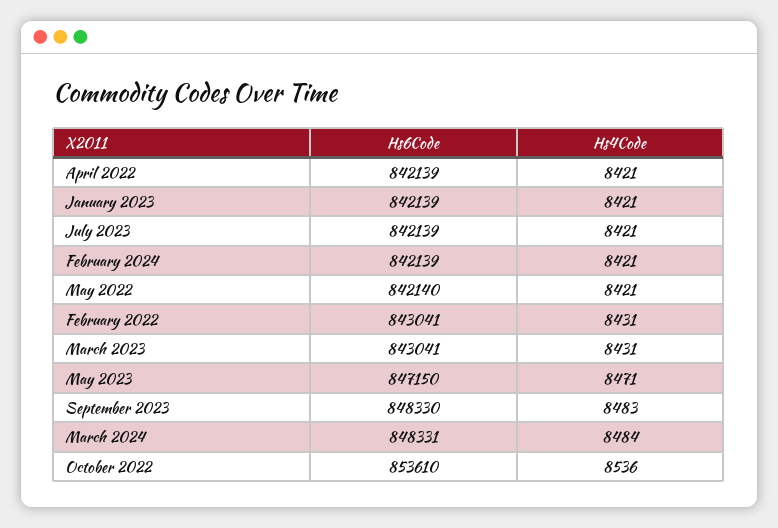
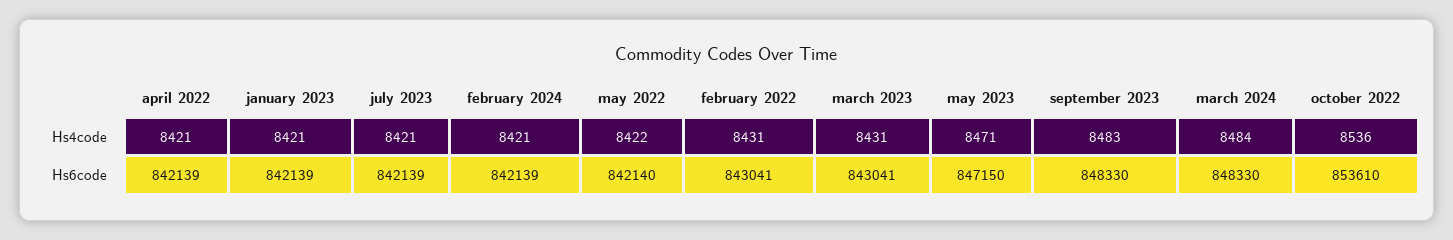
  {
    "Hs6Code": {
      "April 2022": 842139,
      "January 2023": 842139,
      "July 2023": 842139,
      "February 2024": 842139,
      "May 2022": 842140,
      "February 2022": 843041,
      "March 2023": 843041,
      "May 2023": 847150,
      "September 2023": 848330,
-     "March 2024": 848331,
+     "March 2024": 848330,
      "October 2022": 853610
    },
    "Hs4Code": {
      "April 2022": 8421,
      "January 2023": 8421,
      "July 2023": 8421,
      "February 2024": 8421,
-     "May 2022": 8421,
+     "May 2022": 8422,
      "February 2022": 8431,
      "March 2023": 8431,
      "May 2023": 8471,
      "September 2023": 8483,
      "March 2024": 8484,
      "October 2022": 8536
    }
  }

